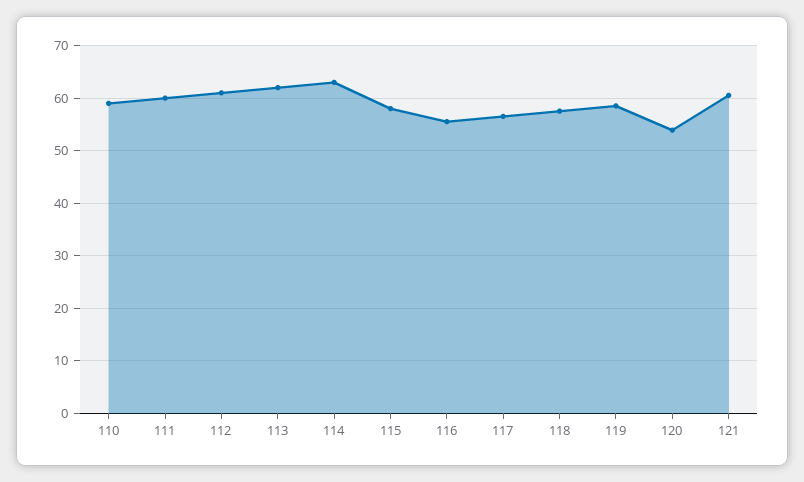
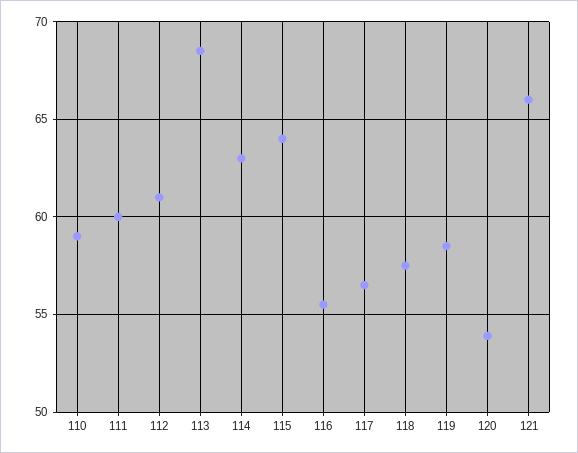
  {
    "110": 59,
    "111": 60,
    "112": 61,
-   "113": 62,
+   "113": 68.5,
    "114": 63,
-   "115": 58,
+   "115": 64,
    "116": 55.5,
    "117": 56.5,
    "118": 57.5,
    "119": 58.5,
    "120": 54,
-   "121": 60
+   "121": 66
  }

